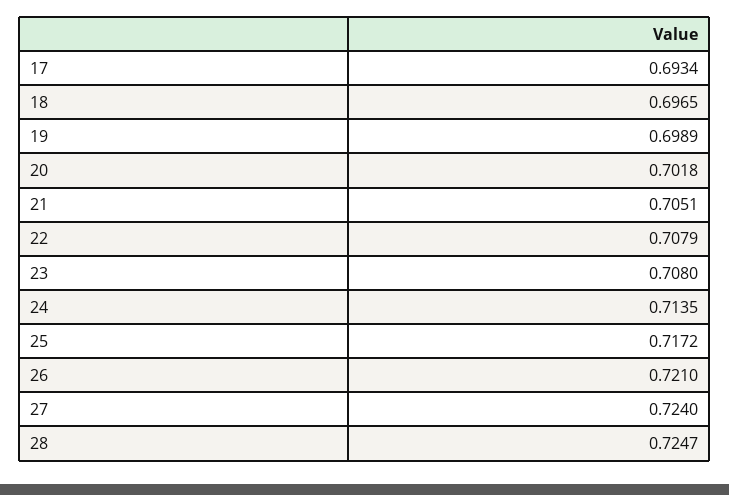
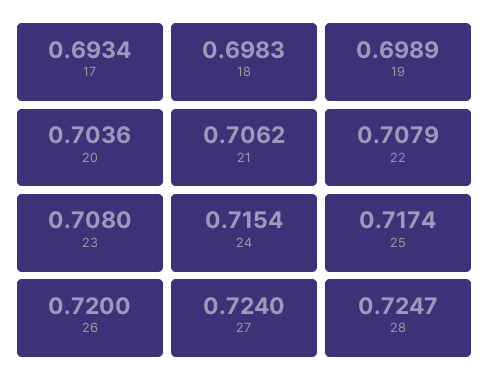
  {
    "17": 0.6934,
-   "18": 0.6965,
+   "18": 0.6983,
    "19": 0.6989,
-   "20": 0.7018,
+   "20": 0.7036,
-   "21": 0.7051,
+   "21": 0.7062,
    "22": 0.7079,
    "23": 0.708,
-   "24": 0.7135,
+   "24": 0.7154,
-   "25": 0.7172,
+   "25": 0.7174,
-   "26": 0.721,
+   "26": 0.72,
    "27": 0.724,
    "28": 0.7247
  }

